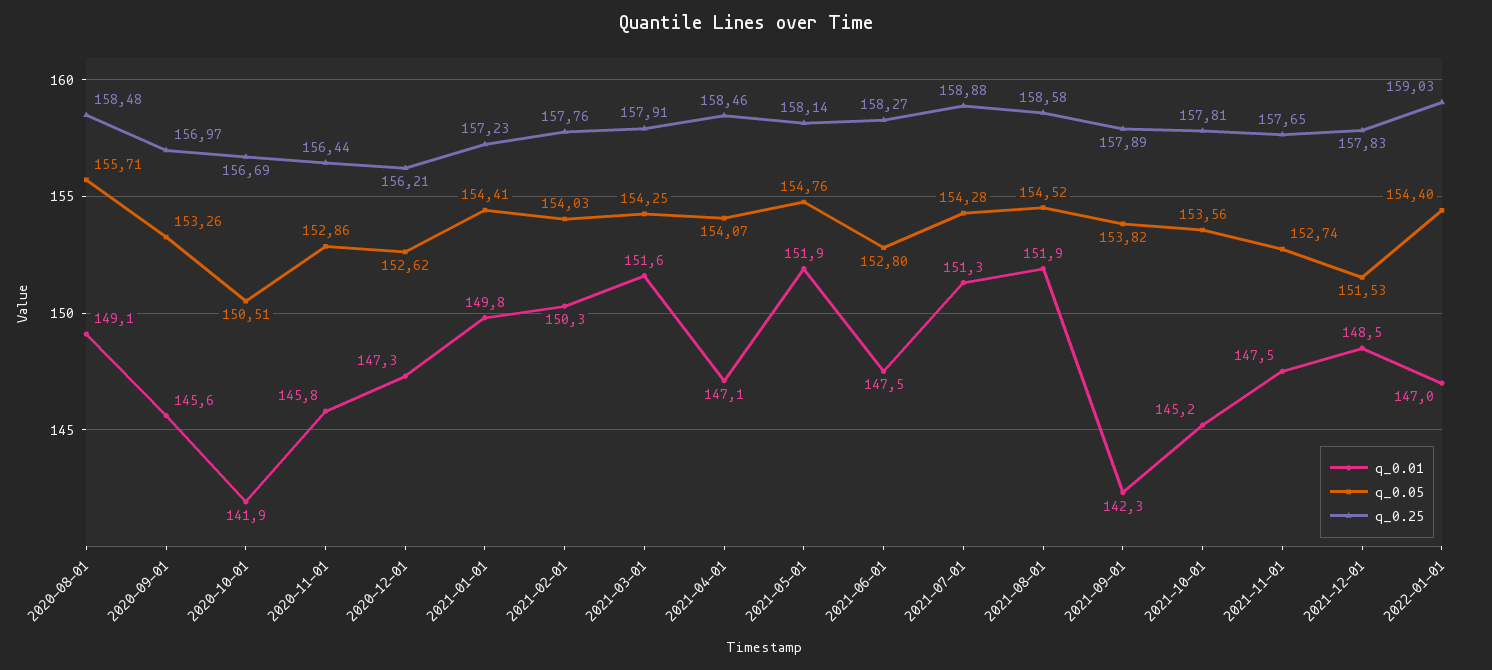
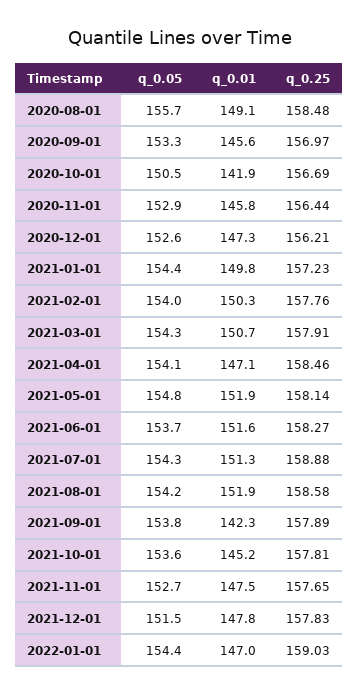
  {
    "q_0.01": {
      "2020-08-01": 149.1,
      "2020-09-01": 145.6,
      "2020-10-01": 141.9,
      "2020-11-01": 145.8,
      "2020-12-01": 147.3,
      "2021-01-01": 149.8,
      "2021-02-01": 150.3,
-     "2021-03-01": 151.6,
+     "2021-03-01": 150.7,
      "2021-04-01": 147.1,
      "2021-05-01": 151.9,
-     "2021-06-01": 147.5,
+     "2021-06-01": 151.6,
      "2021-07-01": 151.3,
      "2021-08-01": 151.9,
      "2021-09-01": 142.3,
      "2021-10-01": 145.2,
      "2021-11-01": 147.5,
-     "2021-12-01": 148.5,
+     "2021-12-01": 147.8,
      "2022-01-01": 147
    },
    "q_0.05": {
      "2020-08-01": 155.71,
      "2020-09-01": 153.26,
      "2020-10-01": 150.51,
      "2020-11-01": 152.86,
      "2020-12-01": 152.62,
      "2021-01-01": 154.41,
      "2021-02-01": 154.03,
      "2021-03-01": 154.25,
      "2021-04-01": 154.07,
      "2021-05-01": 154.76,
-     "2021-06-01": 152.8,
+     "2021-06-01": 153.7,
      "2021-07-01": 154.28,
-     "2021-08-01": 154.52,
+     "2021-08-01": 154.2,
      "2021-09-01": 153.82,
      "2021-10-01": 153.56,
      "2021-11-01": 152.74,
      "2021-12-01": 151.53,
      "2022-01-01": 154.4
    },
    "q_0.25": {
      "2020-08-01": 158.48,
      "2020-09-01": 156.97,
      "2020-10-01": 156.69,
      "2020-11-01": 156.44,
      "2020-12-01": 156.21,
      "2021-01-01": 157.23,
      "2021-02-01": 157.76,
      "2021-03-01": 157.91,
      "2021-04-01": 158.46,
      "2021-05-01": 158.14,
      "2021-06-01": 158.27,
      "2021-07-01": 158.88,
      "2021-08-01": 158.58,
      "2021-09-01": 157.89,
      "2021-10-01": 157.81,
      "2021-11-01": 157.65,
      "2021-12-01": 157.83,
      "2022-01-01": 159.03
    }
  }

